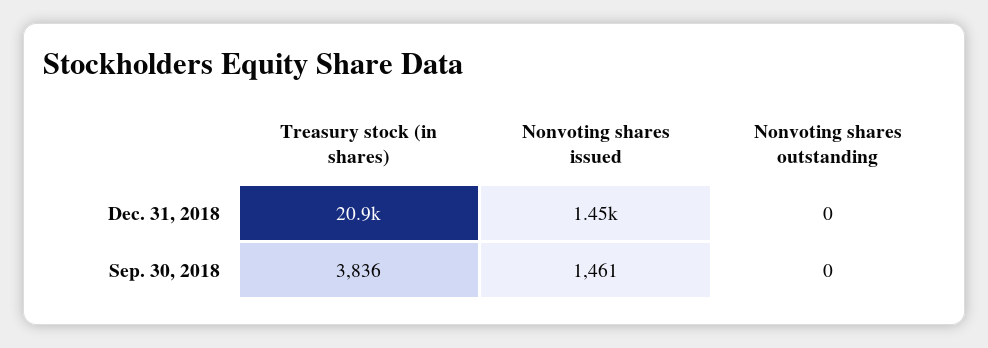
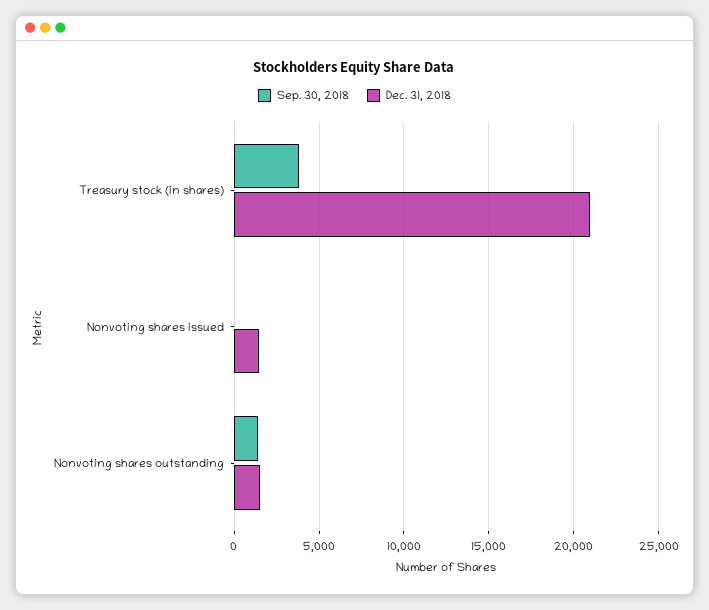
  {
    "Dec. 31, 2018": {
      "Treasury stock (in shares)": 20900,
      "Nonvoting shares issued": 1450,
-     "Nonvoting shares outstanding": 0
+     "Nonvoting shares outstanding": 1500
    },
    "Sep. 30, 2018": {
      "Treasury stock (in shares)": 3836,
-     "Nonvoting shares issued": 1461,
+     "Nonvoting shares issued": 0,
-     "Nonvoting shares outstanding": 0
+     "Nonvoting shares outstanding": 1500
    }
  }

